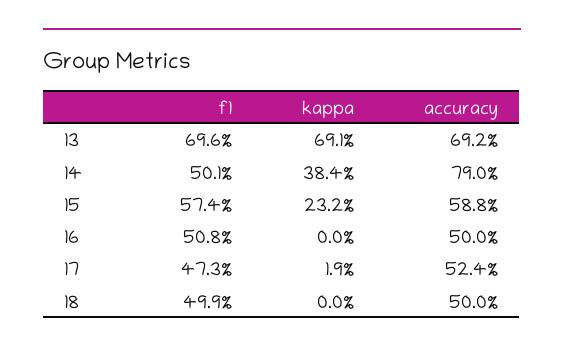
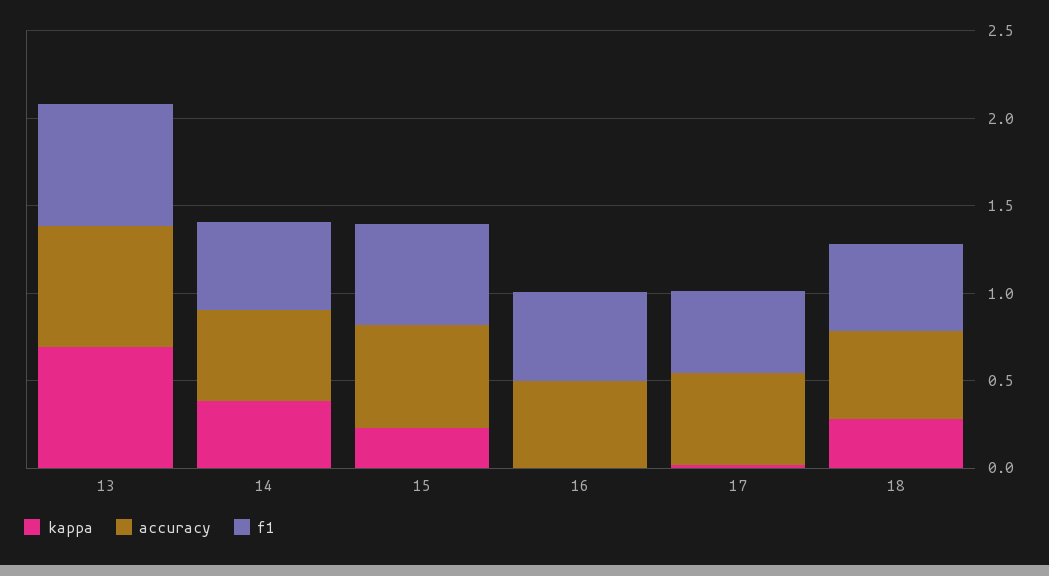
  {
    "f1": {
      "13": 0.696,
      "14": 0.501,
      "15": 0.574,
      "16": 0.508,
      "17": 0.473,
      "18": 0.499
    },
    "kappa": {
      "13": 0.691,
      "14": 0.384,
      "15": 0.232,
      "16": 0,
      "17": 0.019,
-     "18": 0
+     "18": 0.3
    },
    "accuracy": {
      "13": 0.692,
-     "14": 0.79,
+     "14": 0.5,
      "15": 0.588,
      "16": 0.5,
      "17": 0.524,
      "18": 0.5
    }
  }

